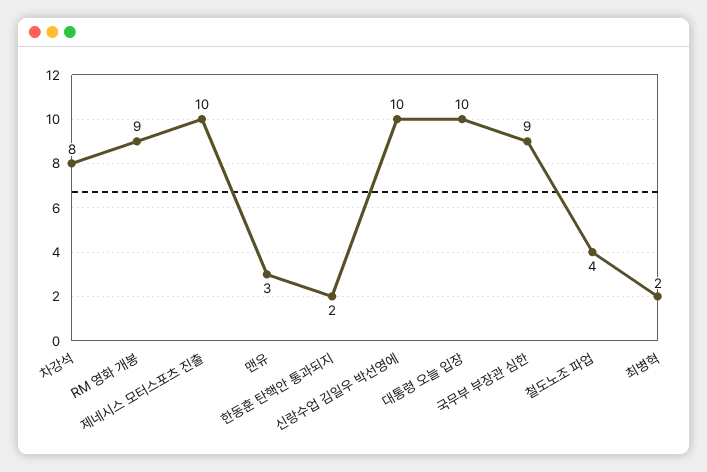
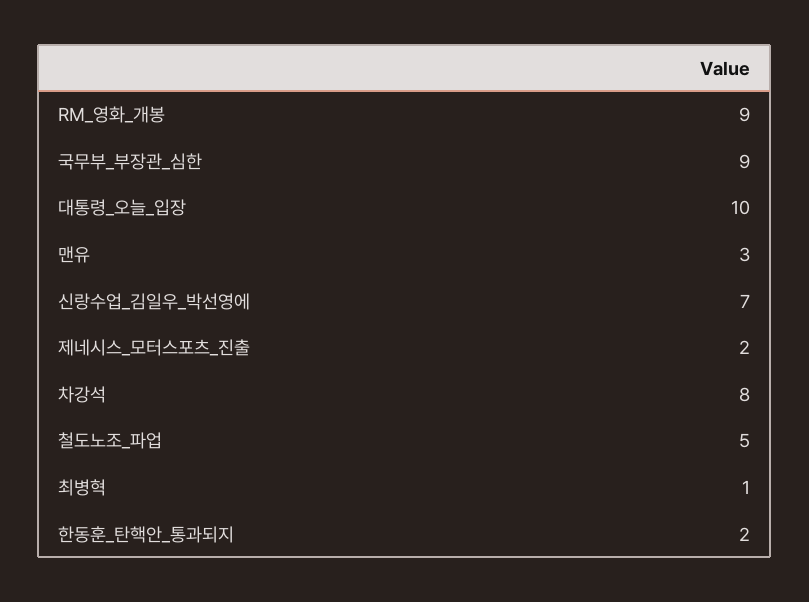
  {
    "차강석": 8,
    "RM 영화 개봉": 9,
-   "제네시스 모터스포츠 진출": 10,
+   "제네시스 모터스포츠 진출": 2,
    "맨유": 3,
    "한동훈 탄핵안 통과되지": 2,
-   "신랑수업 김일우 박선영에": 10,
+   "신랑수업 김일우 박선영에": 7,
    "대통령 오늘 입장": 10,
    "국무부 부장관 심한": 9,
-   "철도노조 파업": 4,
+   "철도노조 파업": 5,
-   "최병혁": 2
+   "최병혁": 1
  }

